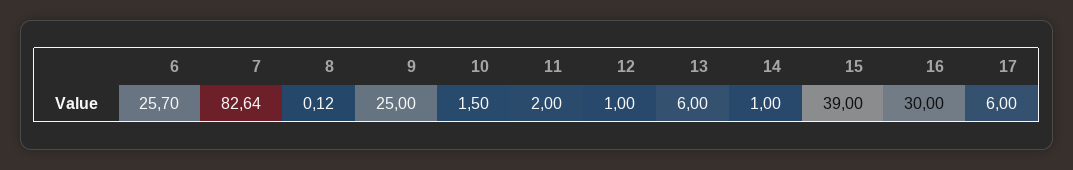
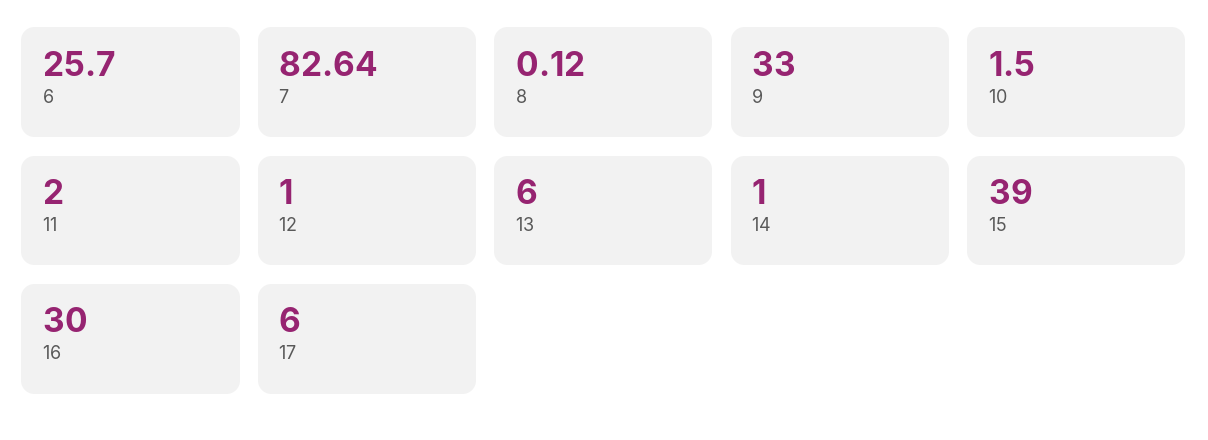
  {
    "6": 25.7,
    "7": 82.64,
    "8": 0.12,
-   "9": 25,
+   "9": 33,
    "10": 1.5,
    "11": 2,
    "12": 1,
    "13": 6,
    "14": 1,
    "15": 39,
    "16": 30,
    "17": 6
  }

